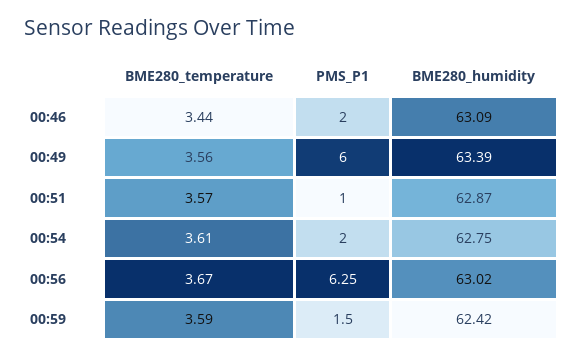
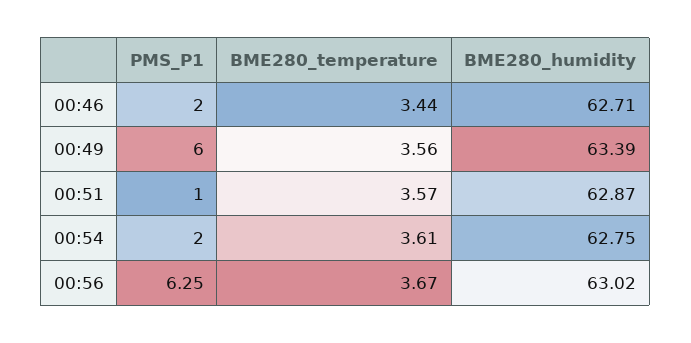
  {
    "BME280_temperature": {
      "00:46": 3.44,
      "00:49": 3.56,
      "00:51": 3.57,
      "00:54": 3.61,
-     "00:56": 3.67,
+     "00:56": 3.67
-     "00:59": 3.59
    },
    "PMS_P1": {
      "00:46": 2,
      "00:49": 6,
      "00:51": 1,
      "00:54": 2,
-     "00:56": 6.25,
+     "00:56": 6.25
-     "00:59": 1.5
    },
    "BME280_humidity": {
-     "00:46": 63.09,
+     "00:46": 62.71,
      "00:49": 63.39,
      "00:51": 62.87,
      "00:54": 62.75,
-     "00:56": 63.02,
+     "00:56": 63.02
-     "00:59": 62.42
    }
  }

